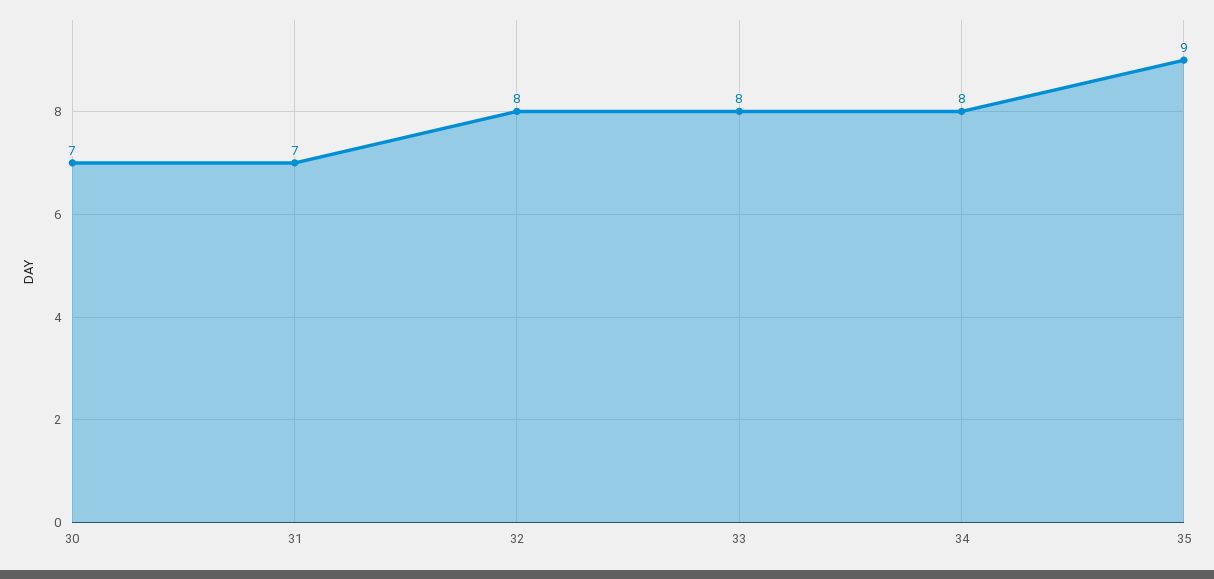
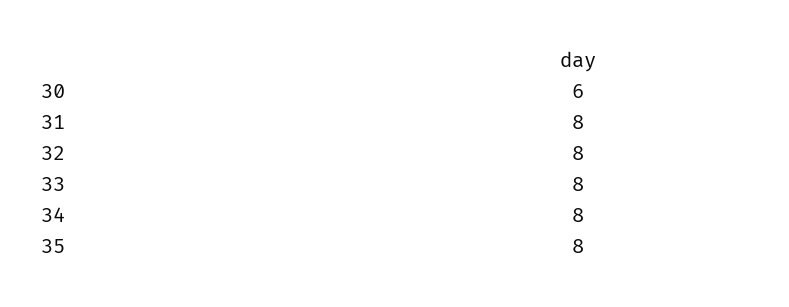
  {
-   "30": 7,
+   "30": 6,
-   "31": 7,
+   "31": 8,
    "32": 8,
    "33": 8,
    "34": 8,
-   "35": 9
+   "35": 8
  }

